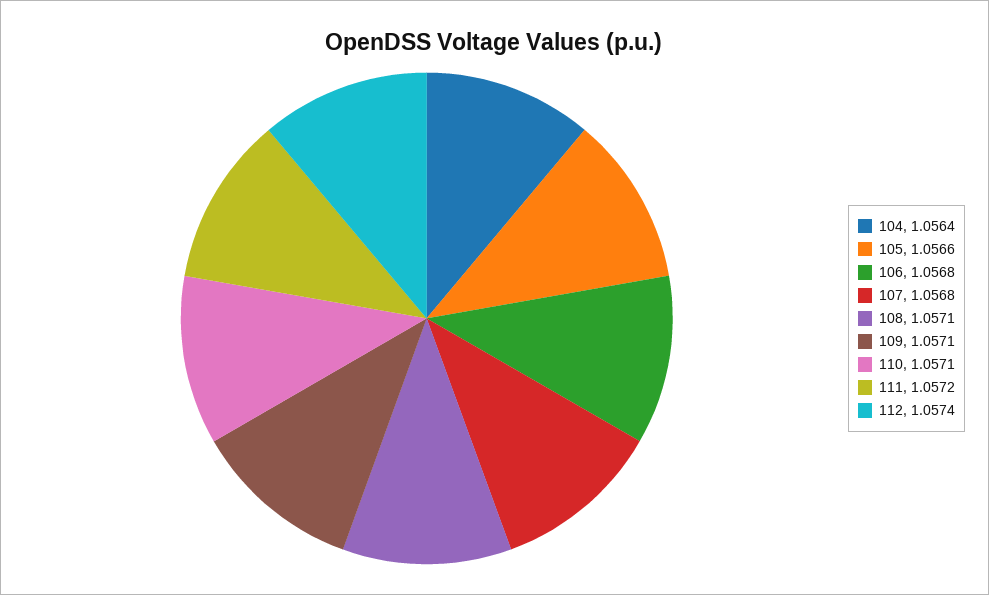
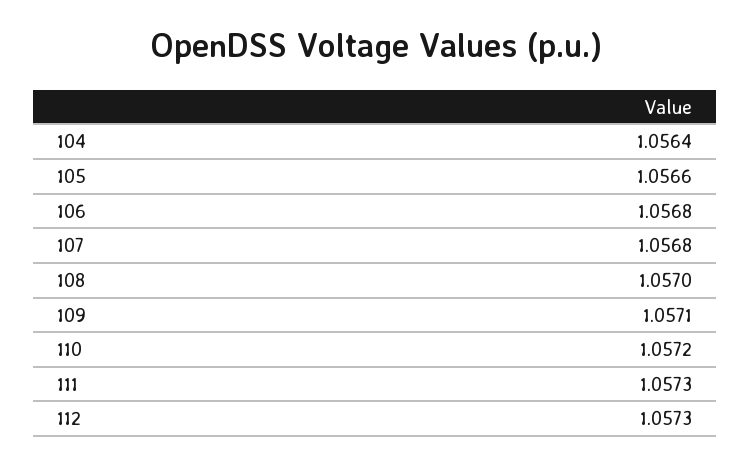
  {
    "104": 1.0564,
    "105": 1.0566,
    "106": 1.0568,
    "107": 1.0568,
-   "108": 1.0571,
+   "108": 1.057,
    "109": 1.0571,
-   "110": 1.0571,
+   "110": 1.0572,
-   "111": 1.0572,
+   "111": 1.0573,
-   "112": 1.0574
+   "112": 1.0573
  }

